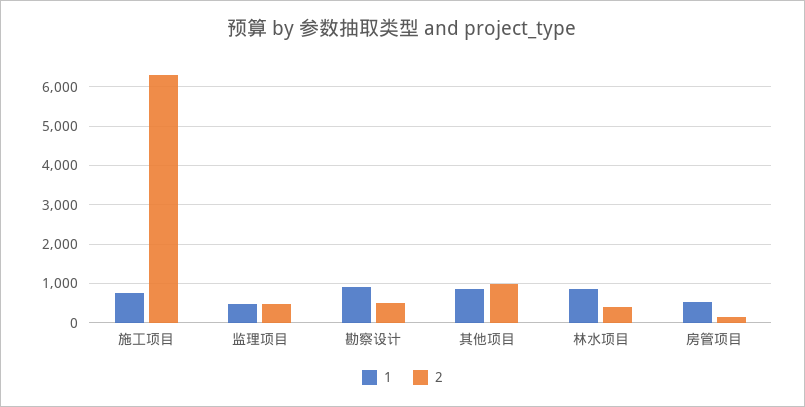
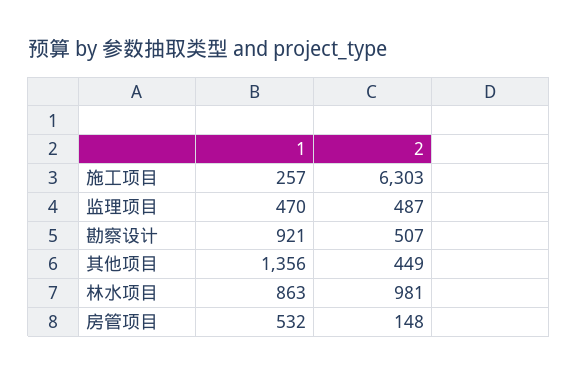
  {
    "1": {
-     "施工项目": 800,
+     "施工项目": 257,
      "监理项目": 470,
      "勘察设计": 921,
-     "其他项目": 800,
+     "其他项目": 1356,
      "林水项目": 863,
      "房管项目": 532
    },
    "2": {
      "施工项目": 6303,
      "监理项目": 487,
      "勘察设计": 507,
-     "其他项目": 1000,
+     "其他项目": 449,
-     "林水项目": 400,
+     "林水项目": 981,
      "房管项目": 148
    }
  }

